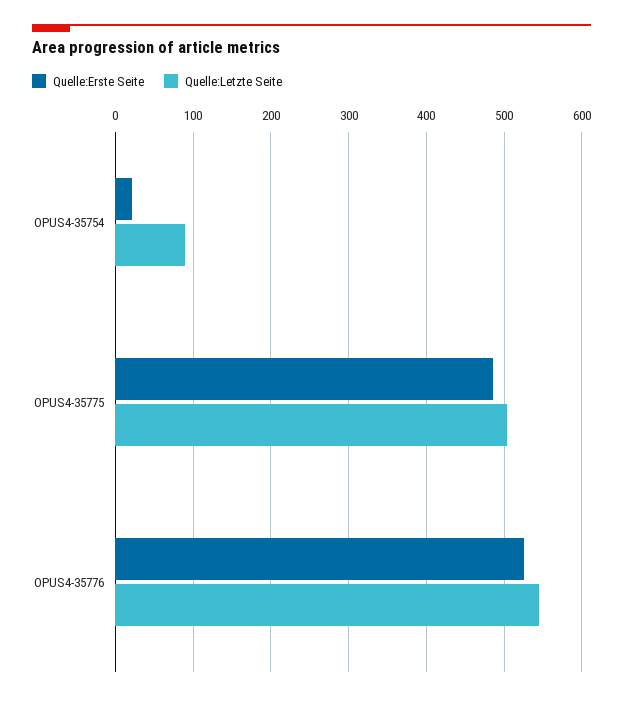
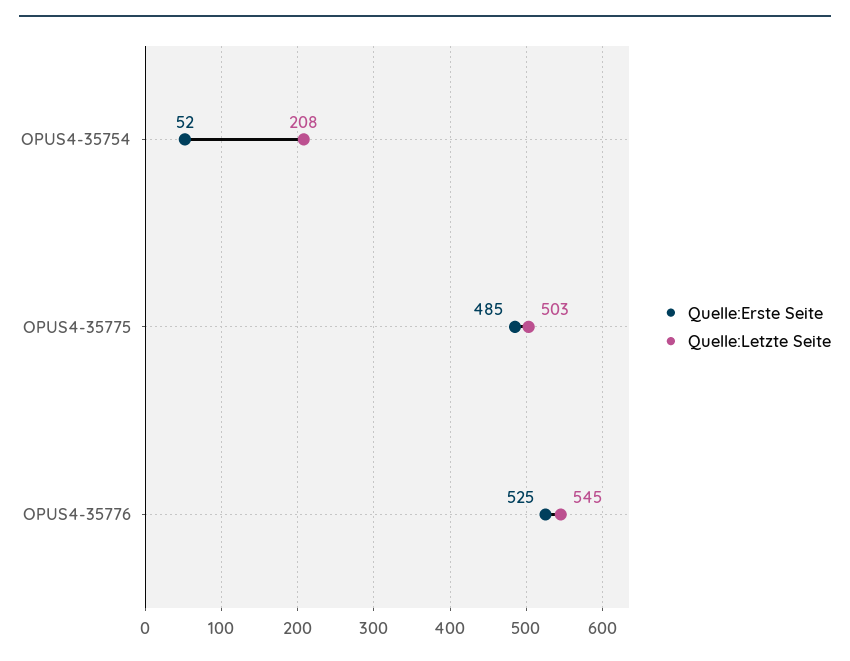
  {
    "Quelle:Erste Seite": {
-     "OPUS4-35754": 20,
+     "OPUS4-35754": 52,
      "OPUS4-35775": 485,
      "OPUS4-35776": 525
    },
    "Quelle:Letzte Seite": {
-     "OPUS4-35754": 90,
+     "OPUS4-35754": 208,
      "OPUS4-35775": 503,
      "OPUS4-35776": 545
    }
  }

